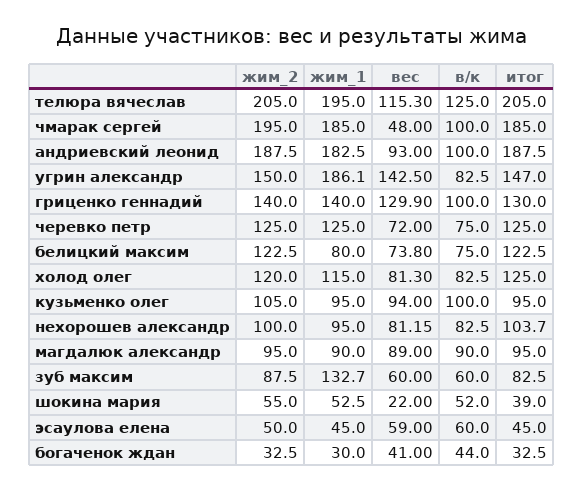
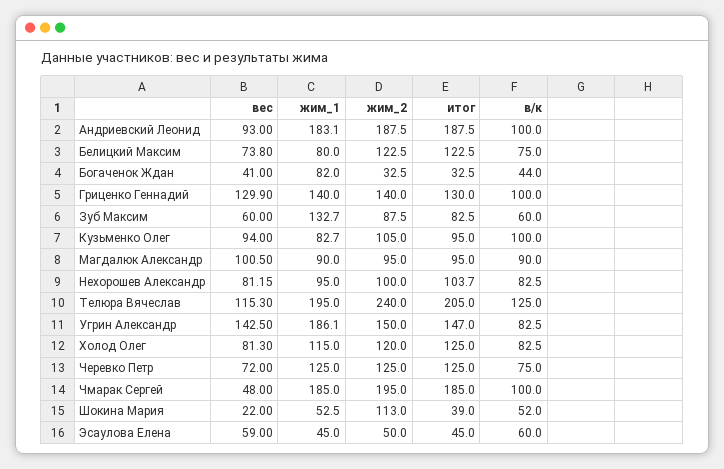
  {
    "жим_2": {
-     "телюра вячеслав": 205,
+     "телюра вячеслав": 240,
      "чмарак сергей": 195,
      "андриевский леонид": 187.5,
      "угрин александр": 150,
      "гриценко геннадий": 140,
      "черевко петр": 125,
      "белицкий максим": 122.5,
      "холод олег": 120,
      "кузьменко олег": 105,
      "нехорошев александр": 100,
      "магдалюк александр": 95,
      "зуб максим": 87.5,
-     "шокина мария": 55,
+     "шокина мария": 113,
      "эсаулова елена": 50,
      "богаченок ждан": 32.5
    },
    "жим_1": {
      "телюра вячеслав": 195,
      "чмарак сергей": 185,
-     "андриевский леонид": 182.5,
+     "андриевский леонид": 183.1,
      "угрин александр": 186.1,
      "гриценко геннадий": 140,
      "черевко петр": 125,
      "белицкий максим": 80,
      "холод олег": 115,
-     "кузьменко олег": 95,
+     "кузьменко олег": 82.7,
      "нехорошев александр": 95,
      "магдалюк александр": 90,
      "зуб максим": 132.7,
      "шокина мария": 52.5,
      "эсаулова елена": 45,
-     "богаченок ждан": 30
+     "богаченок ждан": 82
    },
    "вес": {
      "телюра вячеслав": 115.3,
      "чмарак сергей": 48,
      "андриевский леонид": 93,
      "угрин александр": 142.5,
      "гриценко геннадий": 129.9,
      "черевко петр": 72,
      "белицкий максим": 73.8,
      "холод олег": 81.3,
      "кузьменко олег": 94,
      "нехорошев александр": 81.15,
-     "магдалюк александр": 89,
+     "магдалюк александр": 100.5,
      "зуб максим": 60,
      "шокина мария": 22,
      "эсаулова елена": 59,
      "богаченок ждан": 41
    },
    "в/к": {
      "телюра вячеслав": 125,
      "чмарак сергей": 100,
      "андриевский леонид": 100,
      "угрин александр": 82.5,
      "гриценко геннадий": 100,
      "черевко петр": 75,
      "белицкий максим": 75,
      "холод олег": 82.5,
      "кузьменко олег": 100,
      "нехорошев александр": 82.5,
      "магдалюк александр": 90,
      "зуб максим": 60,
      "шокина мария": 52,
      "эсаулова елена": 60,
      "богаченок ждан": 44
    },
    "итог": {
      "телюра вячеслав": 205,
      "чмарак сергей": 185,
      "андриевский леонид": 187.5,
      "угрин александр": 147,
      "гриценко геннадий": 130,
      "черевко петр": 125,
      "белицкий максим": 122.5,
      "холод олег": 125,
      "кузьменко олег": 95,
      "нехорошев александр": 103.7,
      "магдалюк александр": 95,
      "зуб максим": 82.5,
      "шокина мария": 39,
      "эсаулова елена": 45,
      "богаченок ждан": 32.5
    }
  }

